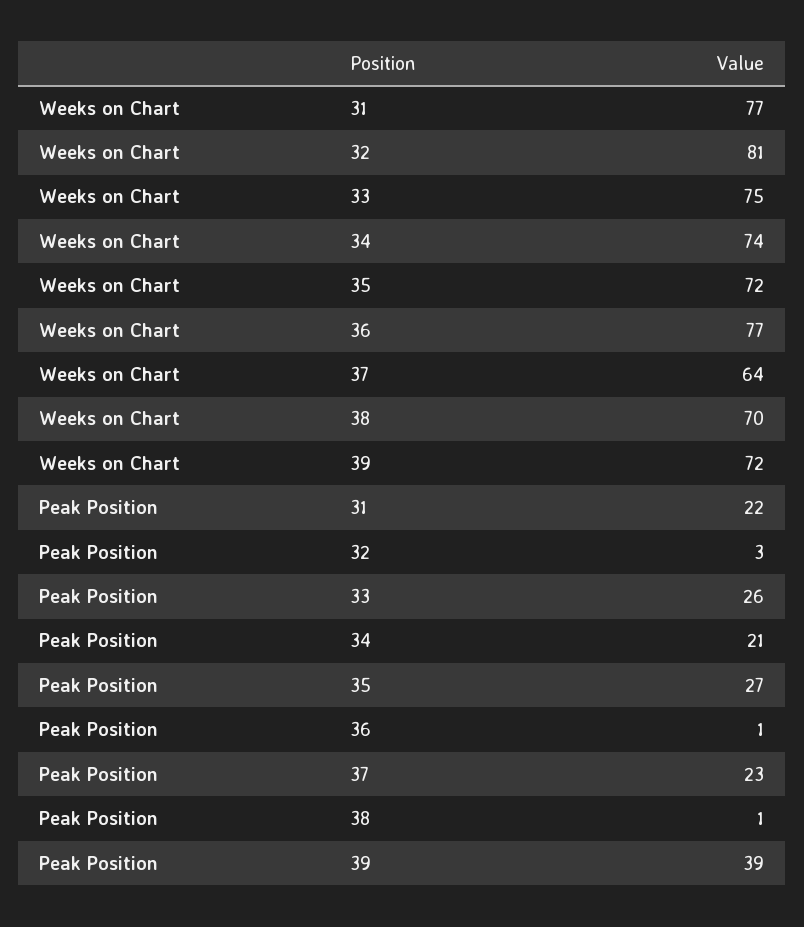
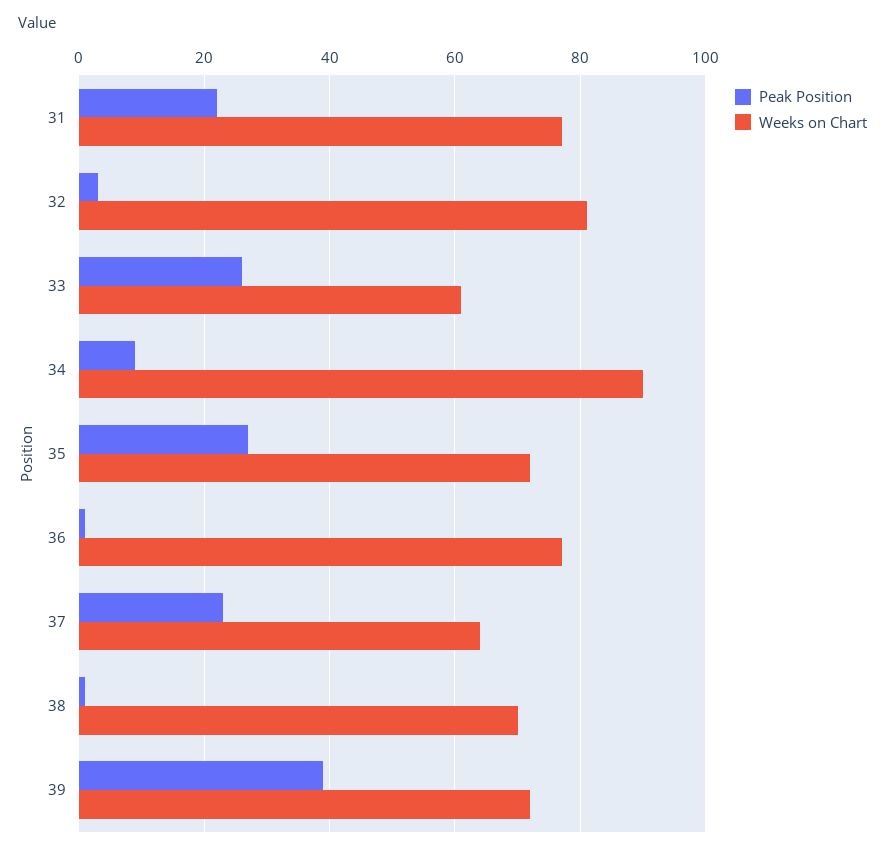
  {
    "Weeks on Chart": {
      "31": 77,
      "32": 81,
-     "33": 75,
+     "33": 60,
-     "34": 74,
+     "34": 90,
      "35": 72,
      "36": 77,
      "37": 64,
      "38": 70,
      "39": 72
    },
    "Peak Position": {
      "31": 22,
      "32": 3,
      "33": 26,
-     "34": 21,
+     "34": 10,
      "35": 27,
      "36": 1,
      "37": 23,
      "38": 1,
      "39": 39
    }
  }

